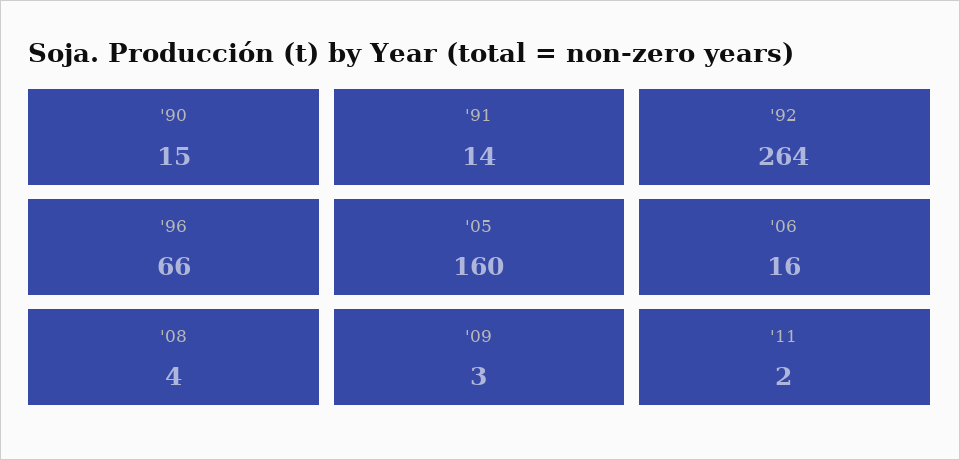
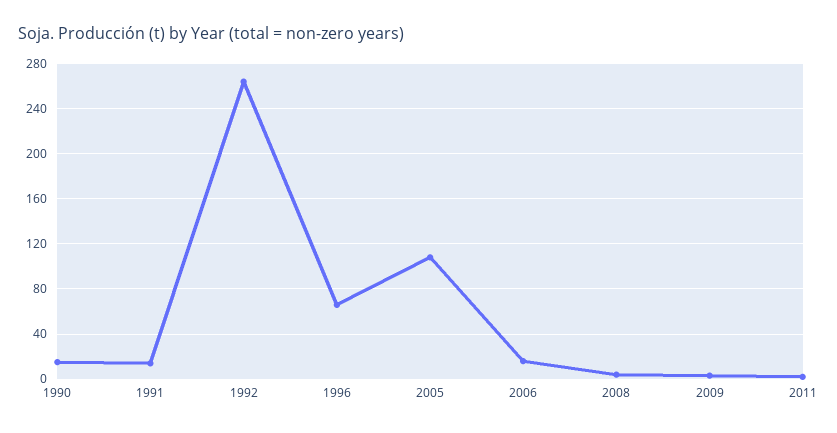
  {
    "'90": 15,
    "'91": 14,
    "'92": 264,
    "'96": 66,
-   "'05": 160,
+   "'05": 110,
    "'06": 16,
    "'08": 4,
    "'09": 3,
    "'11": 2
  }

